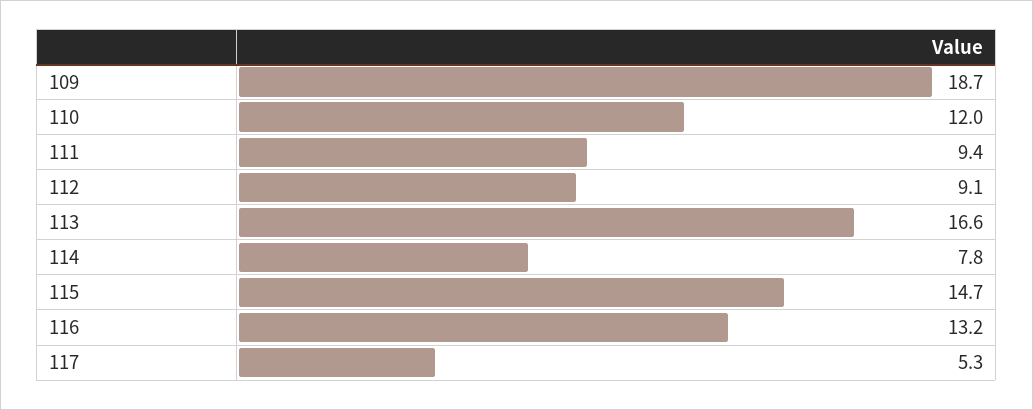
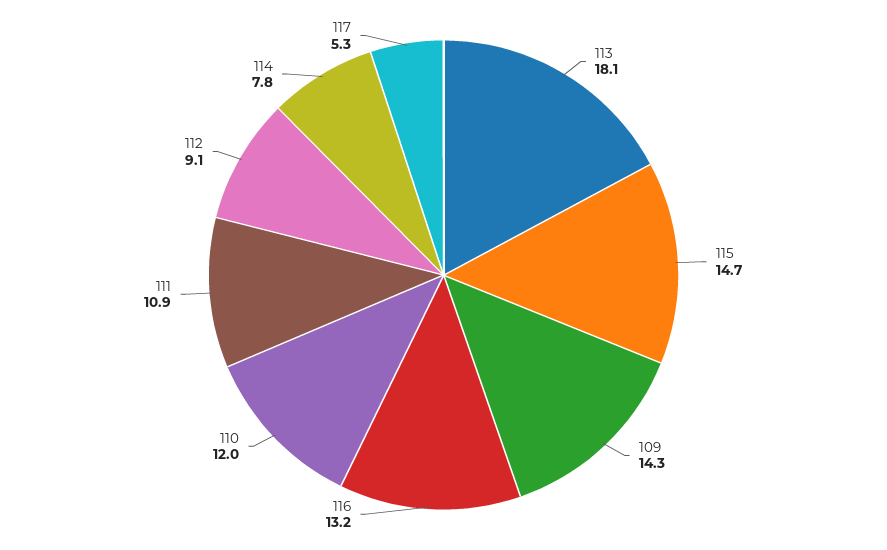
  {
-   "109": 18.7,
+   "109": 14.3,
    "110": 12,
-   "111": 9.4,
+   "111": 10.9,
    "112": 9.1,
-   "113": 16.6,
+   "113": 18.1,
    "114": 7.8,
    "115": 14.7,
    "116": 13.2,
    "117": 5.3
  }

